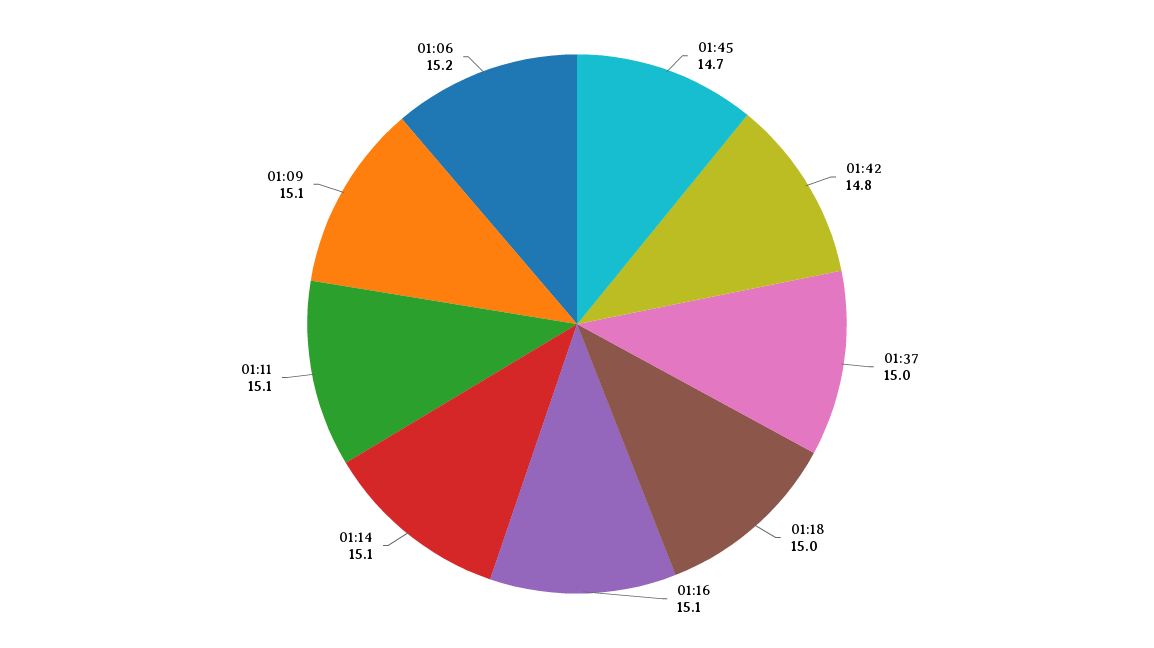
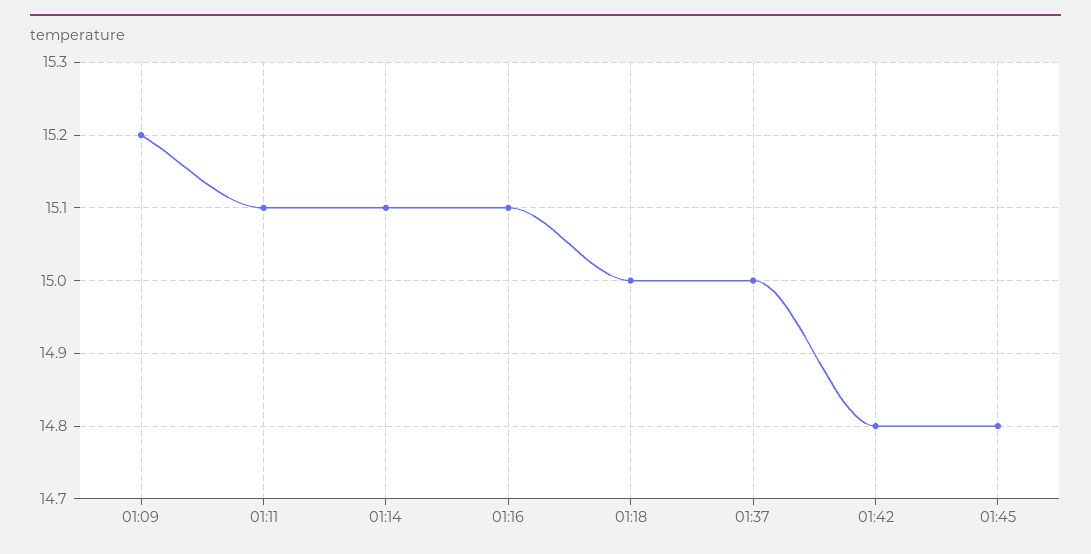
  {
-   "01:45": 14.7,
+   "01:45": 14.8,
    "01:42": 14.8,
    "01:37": 15,
    "01:18": 15,
    "01:16": 15.1,
    "01:14": 15.1,
    "01:11": 15.1,
-   "01:09": 15.1,
+   "01:09": 15.2
-   "01:06": 15.2
  }

